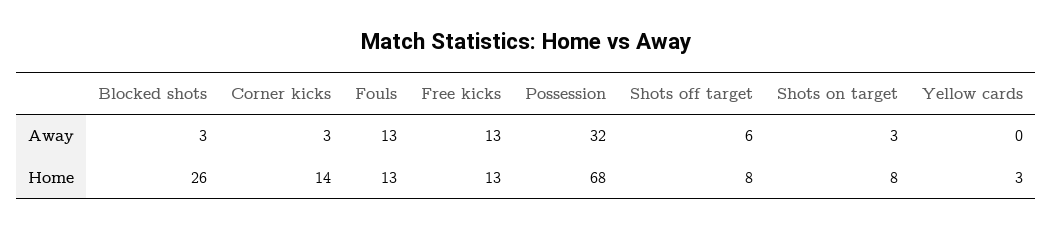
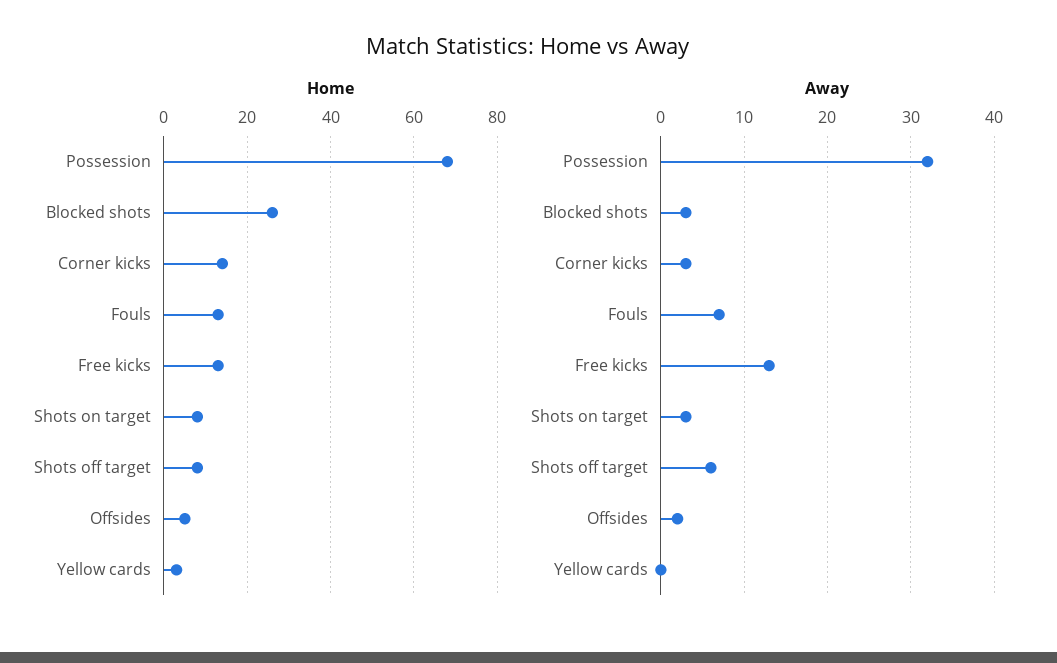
  {
    "Away": {
      "Blocked shots": 3,
      "Corner kicks": 3,
-     "Fouls": 13,
+     "Fouls": 7,
      "Free kicks": 13,
      "Possession": 32,
      "Shots off target": 6,
      "Shots on target": 3,
-     "Yellow cards": 0
+     "Yellow cards": 0,
+     "Offsides": 2
    },
    "Home": {
      "Blocked shots": 26,
      "Corner kicks": 14,
      "Fouls": 13,
      "Free kicks": 13,
      "Possession": 68,
      "Shots off target": 8,
      "Shots on target": 8,
-     "Yellow cards": 3
+     "Yellow cards": 3,
+     "Offsides": 5
    }
  }

